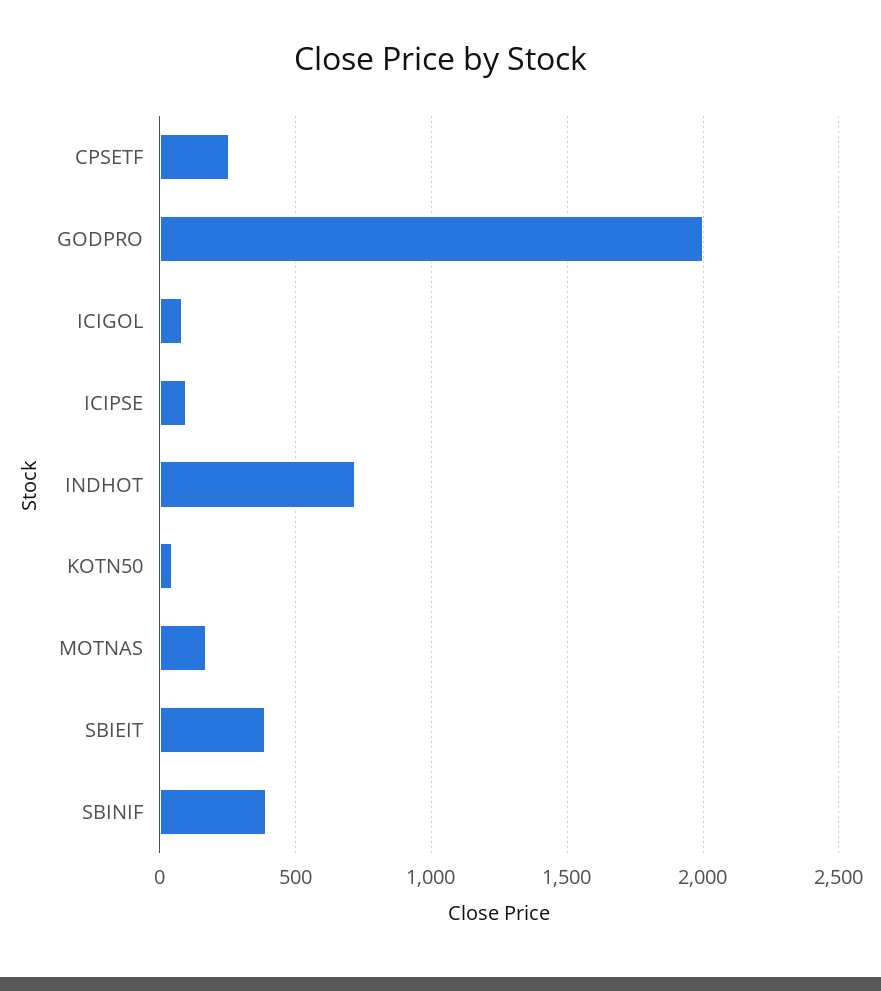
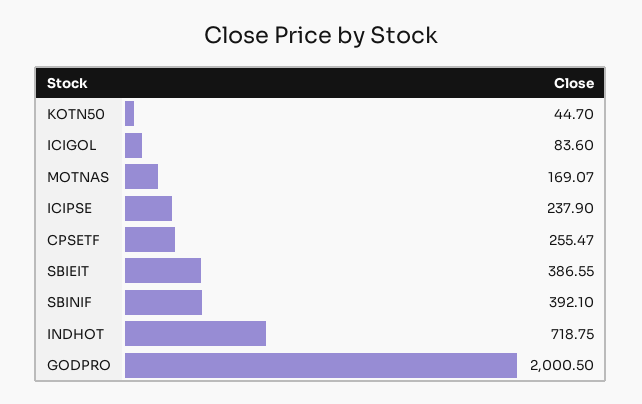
  {
    "CPSETF": 255.47,
    "GODPRO": 2000.5,
    "ICIGOL": 83.6,
-   "ICIPSE": 100,
+   "ICIPSE": 237.9,
    "INDHOT": 718.75,
    "KOTN50": 44.7,
    "MOTNAS": 169.07,
    "SBIEIT": 386.55,
    "SBINIF": 392.1
  }

